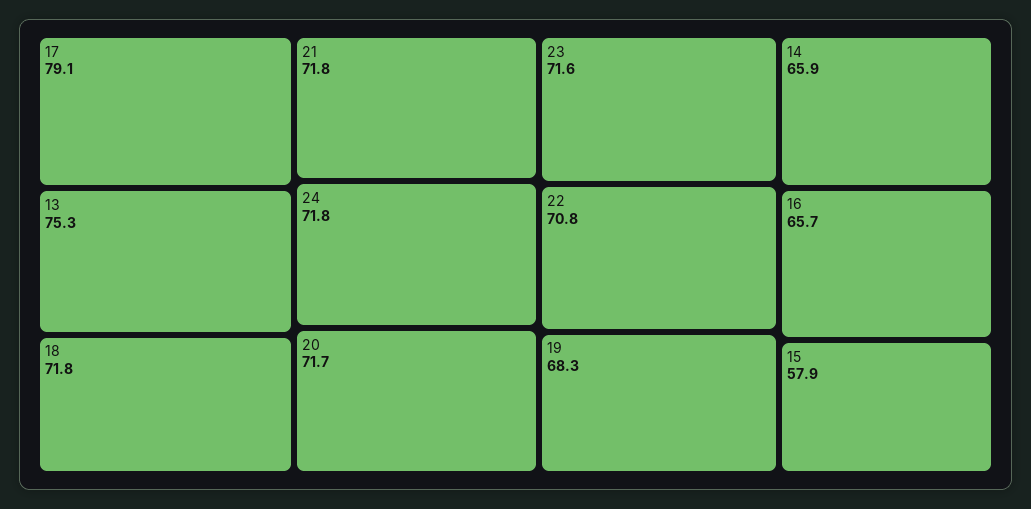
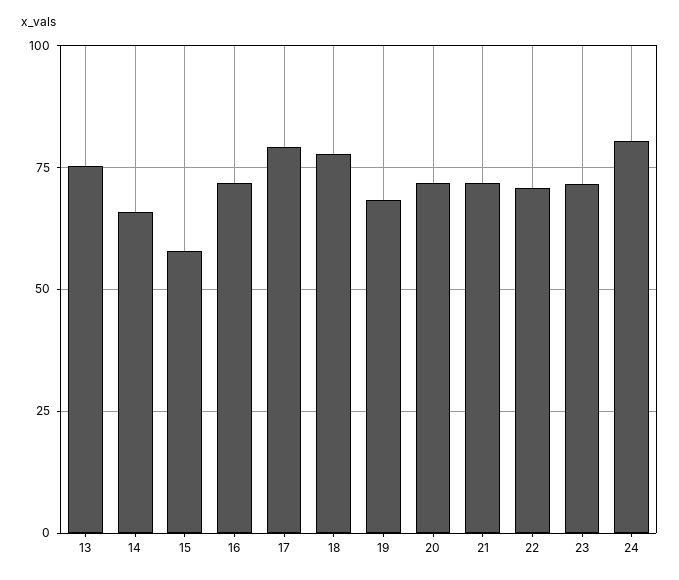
  {
    "17": 79.1,
    "13": 75.3,
-   "18": 71.8,
+   "18": 77.5,
    "21": 71.8,
-   "24": 71.8,
+   "24": 80,
    "20": 71.7,
    "23": 71.6,
    "22": 70.8,
    "19": 68.3,
    "14": 65.9,
-   "16": 65.7,
+   "16": 72.5,
    "15": 57.9
  }

